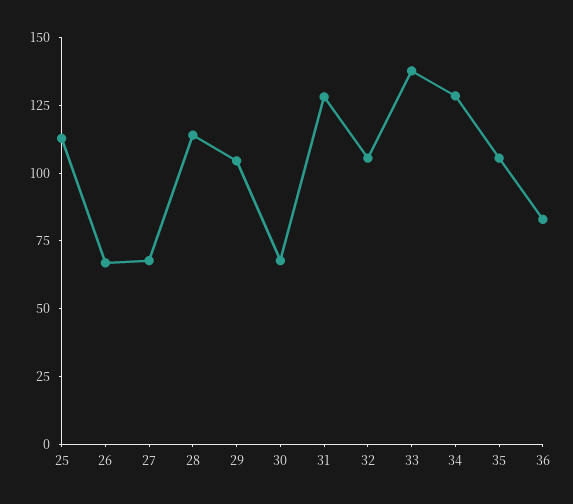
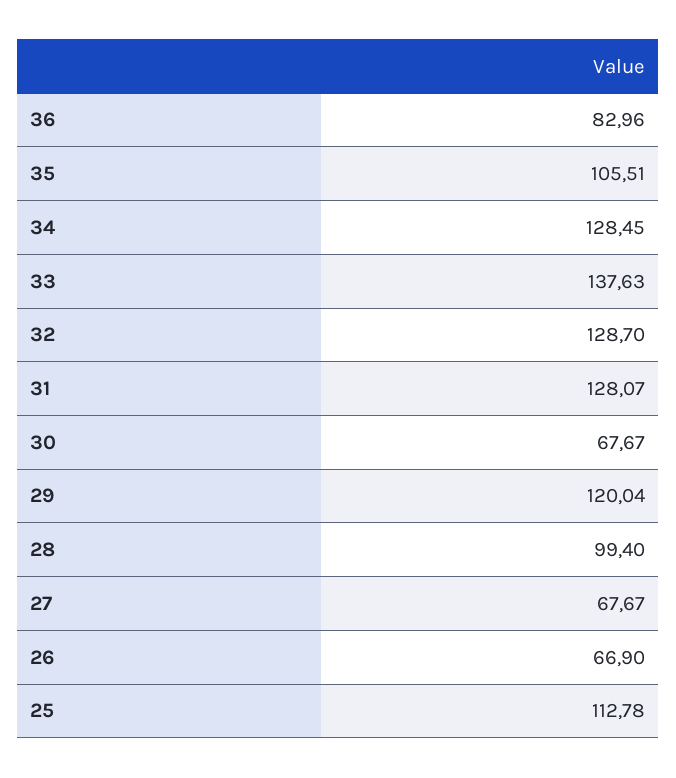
  {
    "25": 112.78,
    "26": 66.9,
    "27": 67.67,
-   "28": 115,
+   "28": 99.4,
-   "29": 105,
+   "29": 120.04,
    "30": 67.67,
    "31": 128.07,
-   "32": 105,
+   "32": 128.7,
    "33": 137.63,
    "34": 128.45,
    "35": 105.51,
    "36": 82.96
  }

